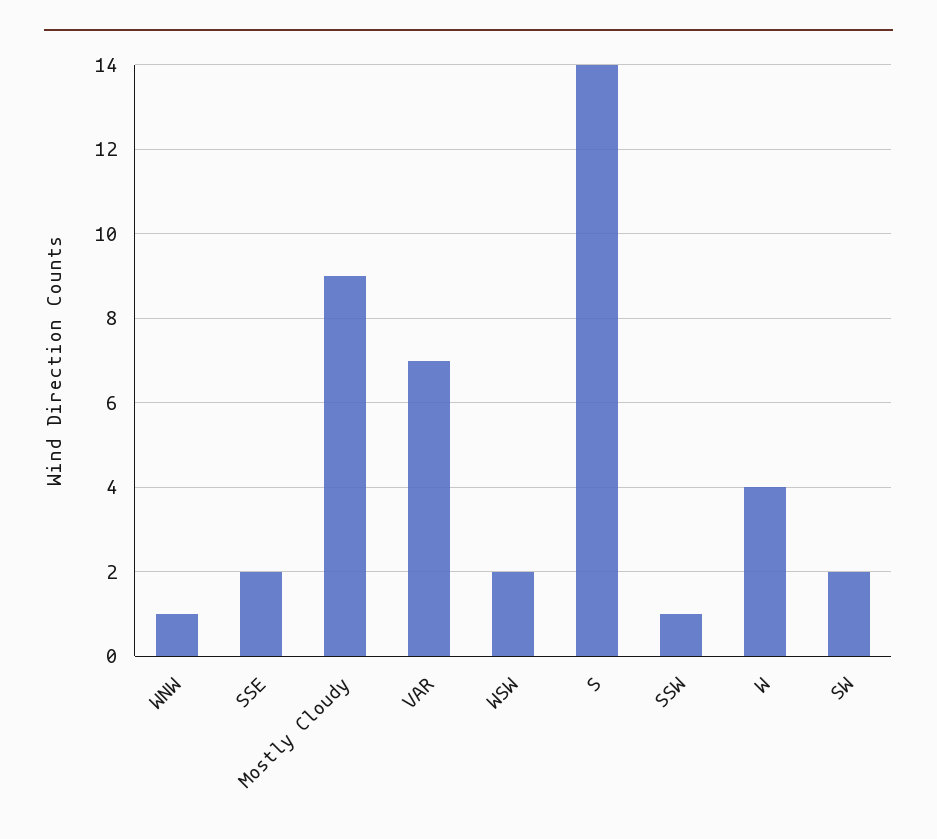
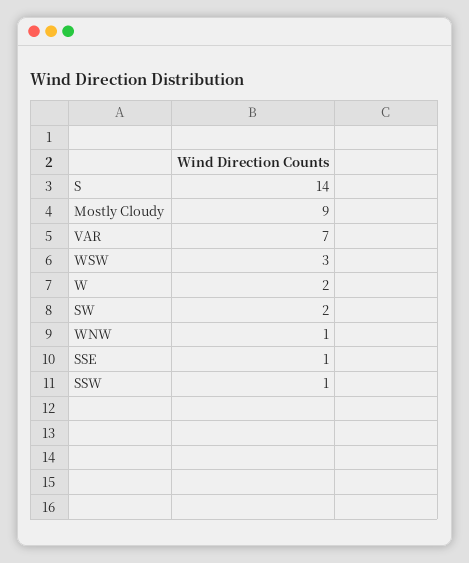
  {
    "WNW": 1,
-   "SSE": 2,
+   "SSE": 1,
    "Mostly Cloudy": 9,
    "VAR": 7,
-   "WSW": 2,
+   "WSW": 3,
    "S": 14,
    "SSW": 1,
-   "W": 4,
+   "W": 2,
    "SW": 2
  }

